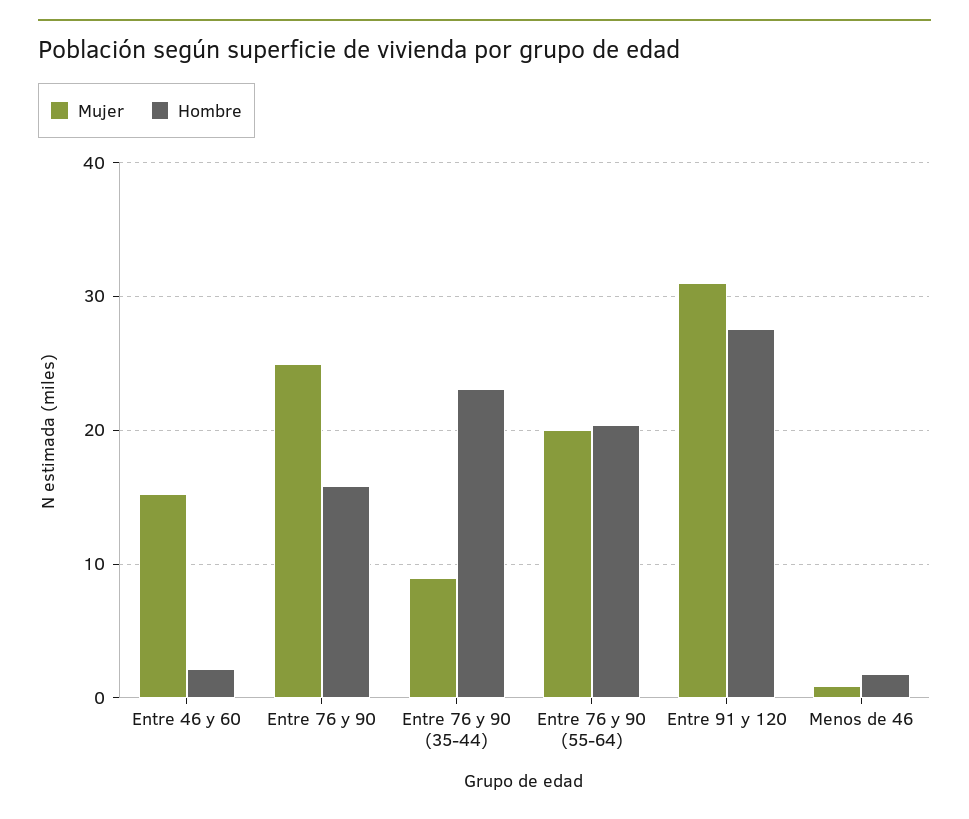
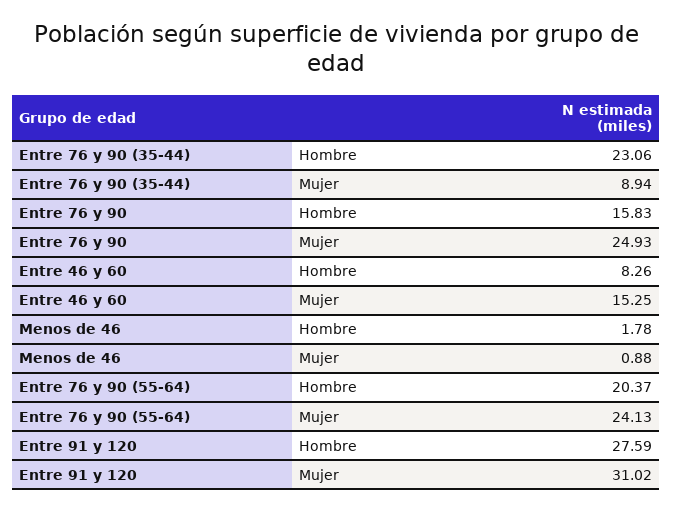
  {
    "Mujer": {
      "Entre 46 y 60": 15.25,
      "Entre 76 y 90": 24.93,
      "Entre 76 y 90 (35-44)": 8.94,
-     "Entre 76 y 90 (55-64)": 20,
+     "Entre 76 y 90 (55-64)": 24.13,
      "Entre 91 y 120": 31.02,
      "Menos de 46": 0.88
    },
    "Hombre": {
-     "Entre 46 y 60": 2,
+     "Entre 46 y 60": 8.26,
      "Entre 76 y 90": 15.83,
      "Entre 76 y 90 (35-44)": 23.06,
      "Entre 76 y 90 (55-64)": 20.37,
      "Entre 91 y 120": 27.59,
      "Menos de 46": 1.78
    }
  }

